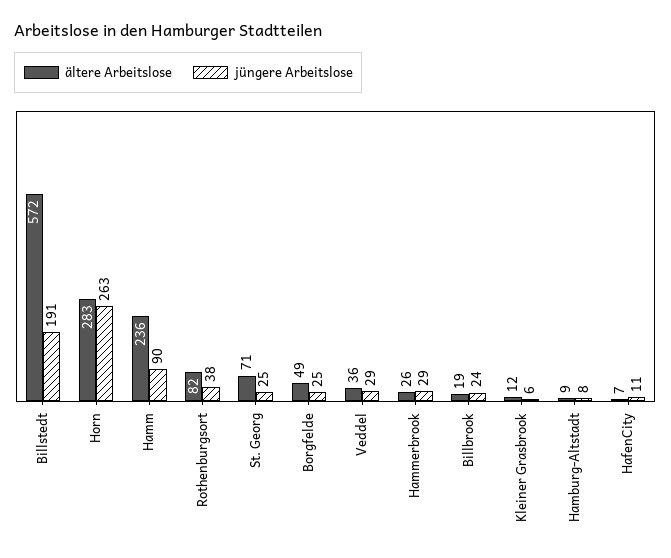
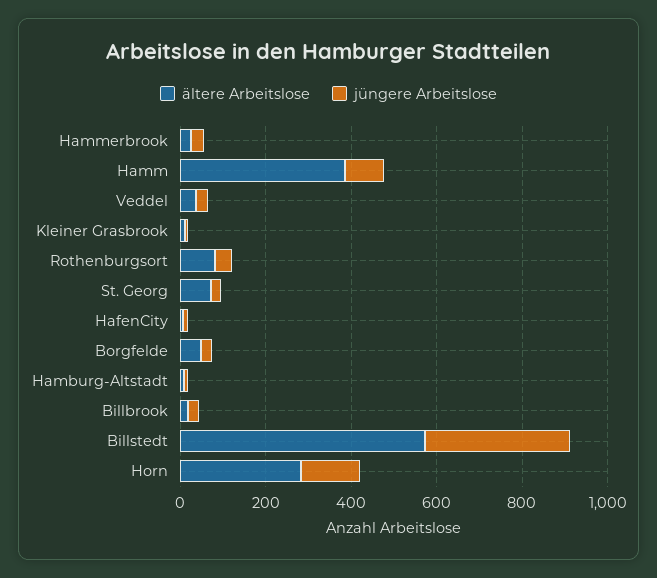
  {
    "ältere Arbeitslose": {
      "Billstedt": 572,
      "Horn": 283,
-     "Hamm": 236,
+     "Hamm": 400,
      "Rothenburgsort": 82,
      "St. Georg": 71,
      "Borgfelde": 49,
      "Veddel": 36,
      "Hammerbrook": 26,
      "Billbrook": 19,
      "Kleiner Grasbrook": 12,
      "Hamburg-Altstadt": 9,
      "HafenCity": 7
    },
    "jüngere Arbeitslose": {
-     "Billstedt": 191,
+     "Billstedt": 350,
-     "Horn": 263,
+     "Horn": 150,
      "Hamm": 90,
      "Rothenburgsort": 38,
      "St. Georg": 25,
      "Borgfelde": 25,
      "Veddel": 29,
      "Hammerbrook": 29,
      "Billbrook": 24,
      "Kleiner Grasbrook": 6,
      "Hamburg-Altstadt": 8,
      "HafenCity": 11
    }
  }

